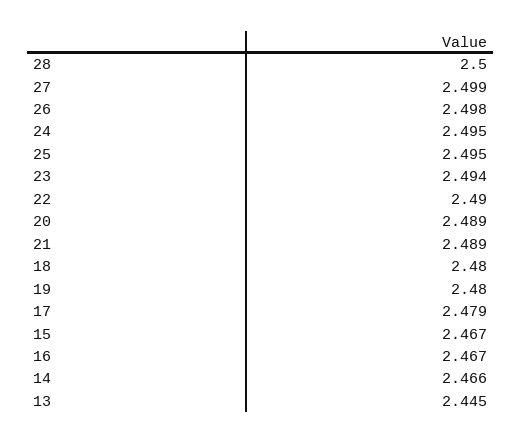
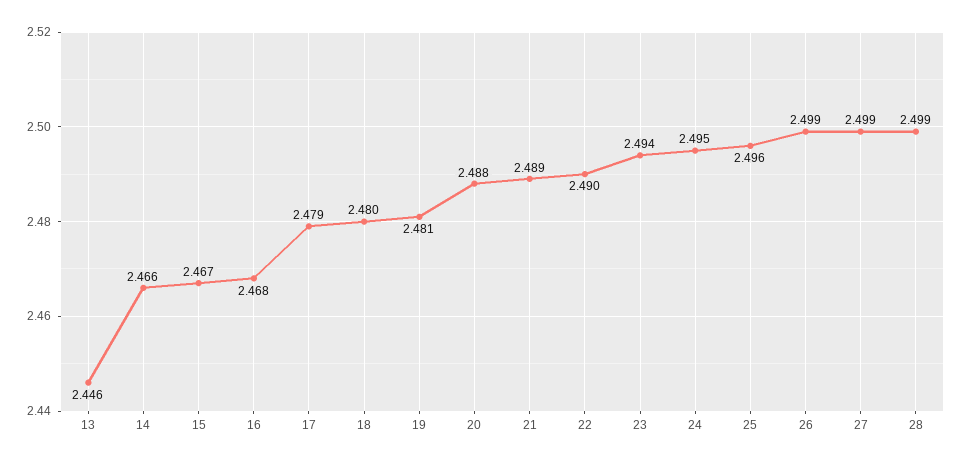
  {
-   "28": 2.5,
+   "28": 2.499,
    "27": 2.499,
-   "26": 2.498,
+   "26": 2.499,
    "24": 2.495,
-   "25": 2.495,
+   "25": 2.496,
    "23": 2.494,
    "22": 2.49,
-   "20": 2.489,
+   "20": 2.488,
    "21": 2.489,
    "18": 2.48,
-   "19": 2.48,
+   "19": 2.481,
    "17": 2.479,
    "15": 2.467,
-   "16": 2.467,
+   "16": 2.468,
    "14": 2.466,
-   "13": 2.445
+   "13": 2.446
  }

